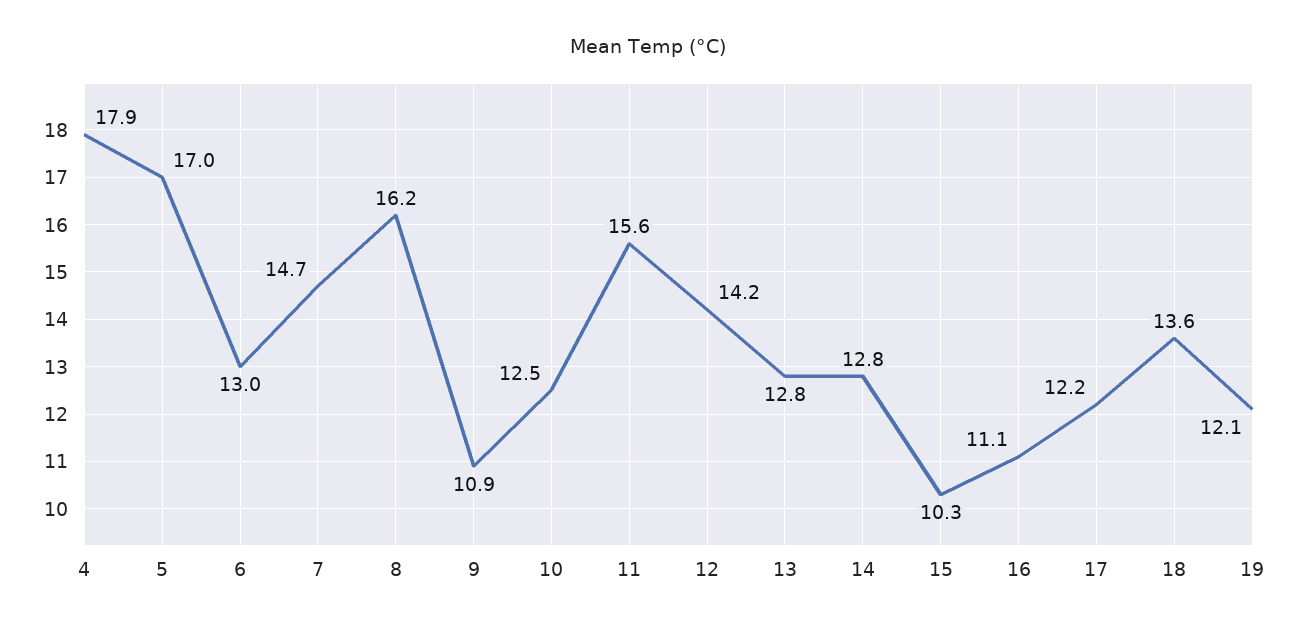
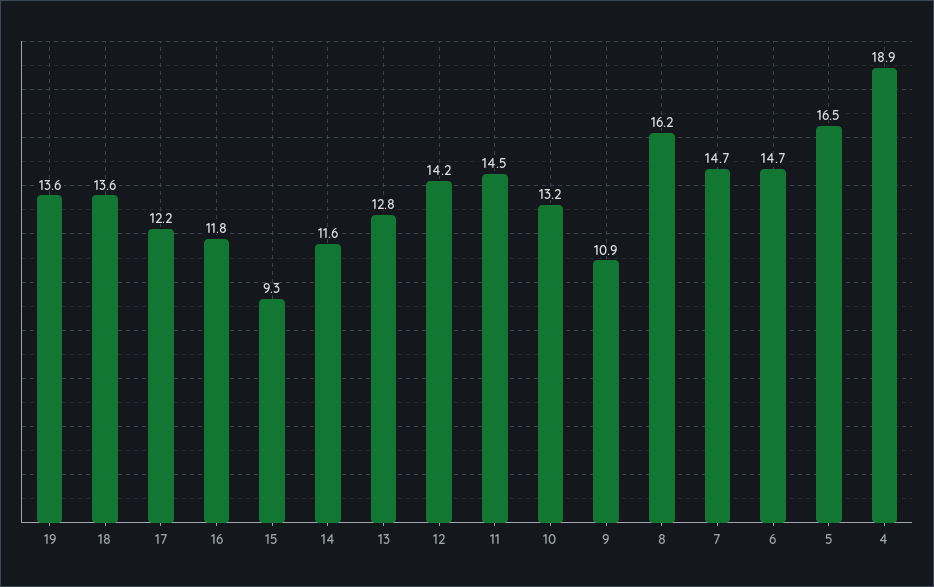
  {
-   "4": 17.9,
+   "4": 18.9,
-   "5": 17,
+   "5": 16.5,
-   "6": 13,
+   "6": 14.7,
    "7": 14.7,
    "8": 16.2,
    "9": 10.9,
-   "10": 12.5,
+   "10": 13.2,
-   "11": 15.6,
+   "11": 14.5,
    "12": 14.2,
    "13": 12.8,
-   "14": 12.8,
+   "14": 11.6,
-   "15": 10.3,
+   "15": 9.3,
-   "16": 11.1,
+   "16": 11.8,
    "17": 12.2,
    "18": 13.6,
-   "19": 12.1
+   "19": 13.6
  }

